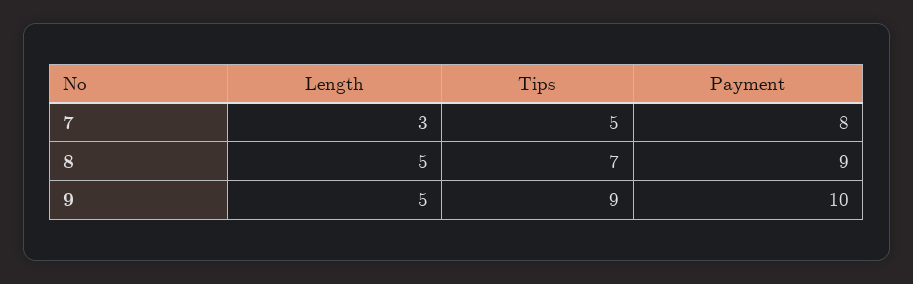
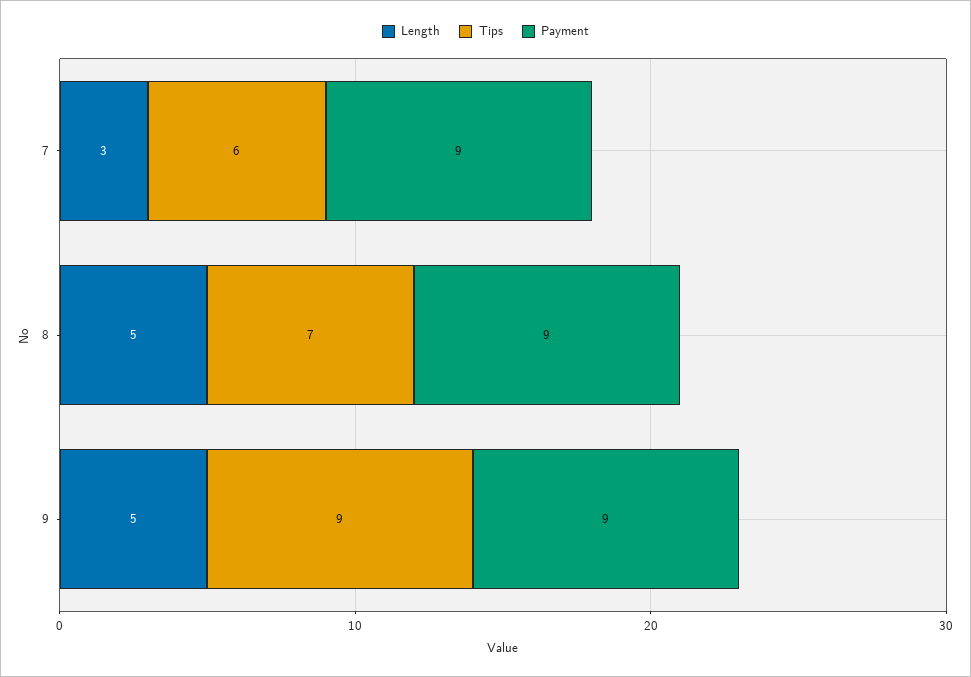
  {
    "Length": {
      "7": 3,
      "8": 5,
      "9": 5
    },
    "Tips": {
-     "7": 5,
+     "7": 6,
      "8": 7,
      "9": 9
    },
    "Payment": {
-     "7": 8,
+     "7": 9,
      "8": 9,
-     "9": 10
+     "9": 9
    }
  }

